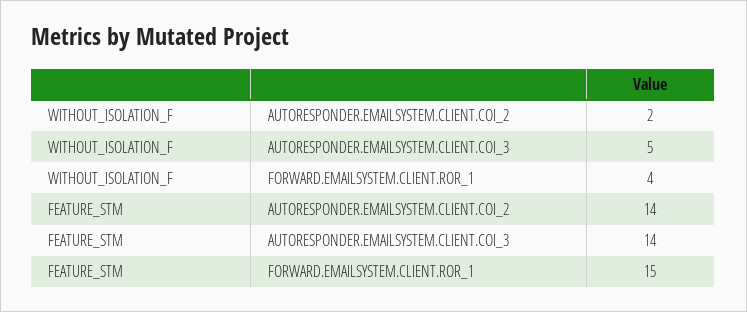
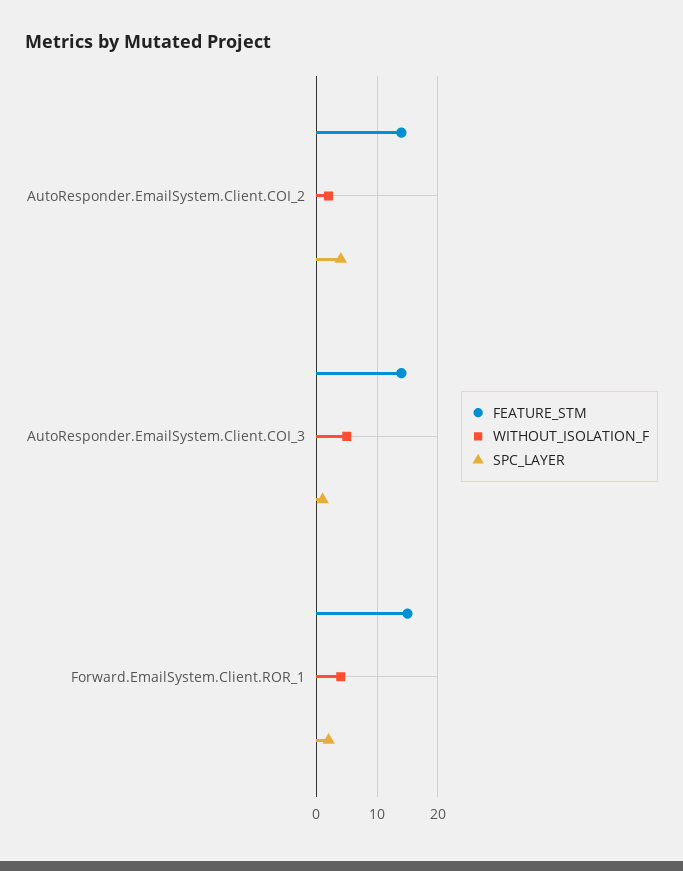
  {
    "WITHOUT_ISOLATION_F": {
      "AUTORESPONDER.EMAILSYSTEM.CLIENT.COI_2": 2,
      "AUTORESPONDER.EMAILSYSTEM.CLIENT.COI_3": 5,
      "FORWARD.EMAILSYSTEM.CLIENT.ROR_1": 4
    },
    "FEATURE_STM": {
      "AUTORESPONDER.EMAILSYSTEM.CLIENT.COI_2": 14,
      "AUTORESPONDER.EMAILSYSTEM.CLIENT.COI_3": 14,
      "FORWARD.EMAILSYSTEM.CLIENT.ROR_1": 15
-   }
+   },
+   "SPC_LAYER": {
+     "AUTORESPONDER.EMAILSYSTEM.CLIENT.COI_2": 4,
+     "AUTORESPONDER.EMAILSYSTEM.CLIENT.COI_3": 1,
+     "FORWARD.EMAILSYSTEM.CLIENT.ROR_1": 2
+   }
  }

